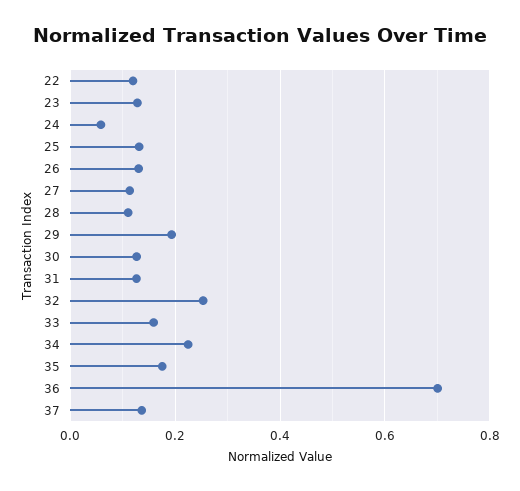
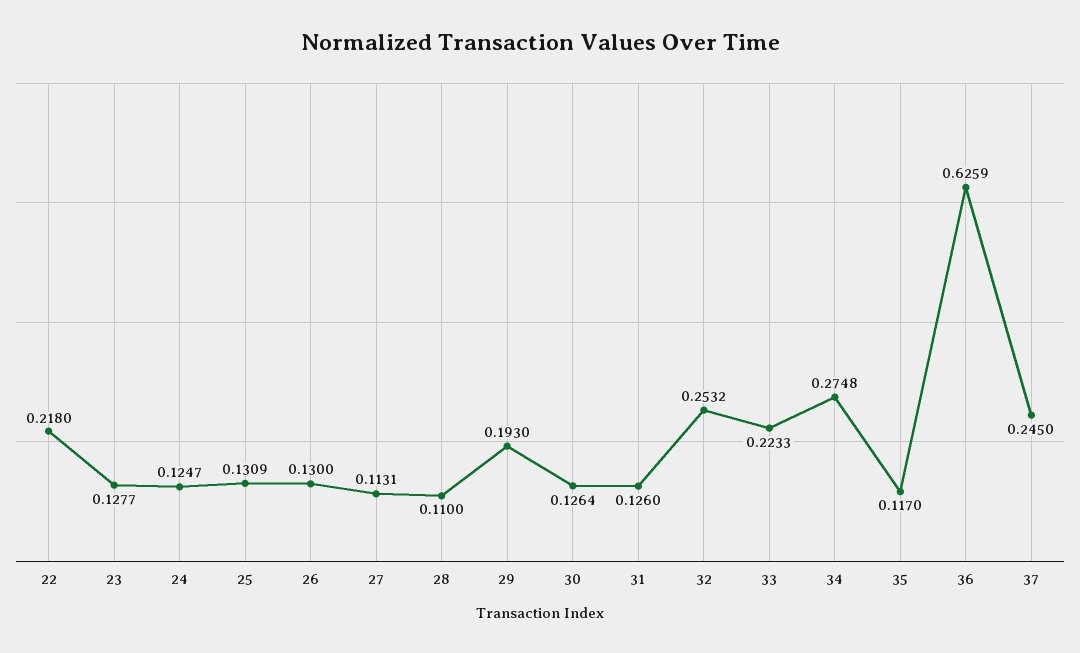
  {
-   "22": 0.12,
+   "22": 0.218,
    "23": 0.1277,
-   "24": 0.06,
+   "24": 0.1247,
    "25": 0.1309,
    "26": 0.13,
    "27": 0.1131,
    "28": 0.11,
    "29": 0.193,
    "30": 0.1264,
    "31": 0.126,
    "32": 0.2532,
-   "33": 0.16,
+   "33": 0.2233,
-   "34": 0.22,
+   "34": 0.2748,
-   "35": 0.18,
+   "35": 0.117,
-   "36": 0.7,
+   "36": 0.6259,
-   "37": 0.14
+   "37": 0.245
  }

